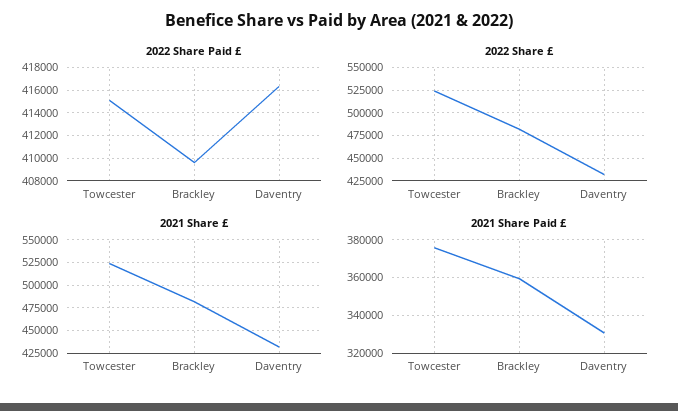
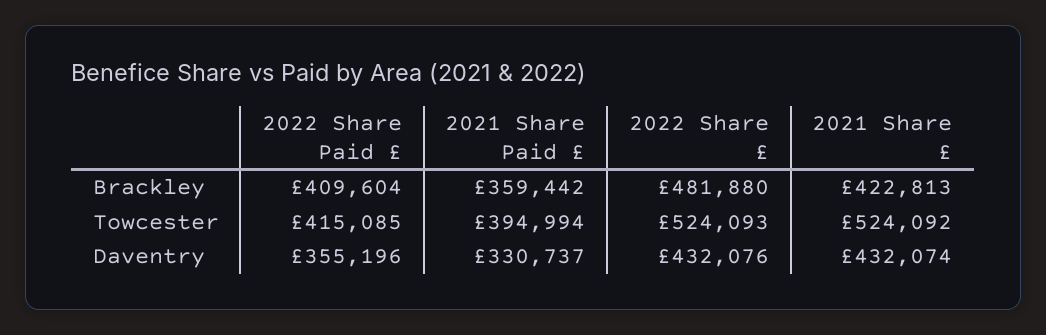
  {
    "2022 Share Paid £": {
      "Towcester": 415085,
      "Brackley": 409604,
-     "Daventry": 416000
+     "Daventry": 355196
    },
    "2022 Share £": {
      "Towcester": 524093,
      "Brackley": 481880,
      "Daventry": 432076
    },
    "2021 Share £": {
      "Towcester": 524092,
-     "Brackley": 475000,
+     "Brackley": 422813,
      "Daventry": 432074
    },
    "2021 Share Paid £": {
-     "Towcester": 375000,
+     "Towcester": 394994,
      "Brackley": 359442,
      "Daventry": 330737
    }
  }

